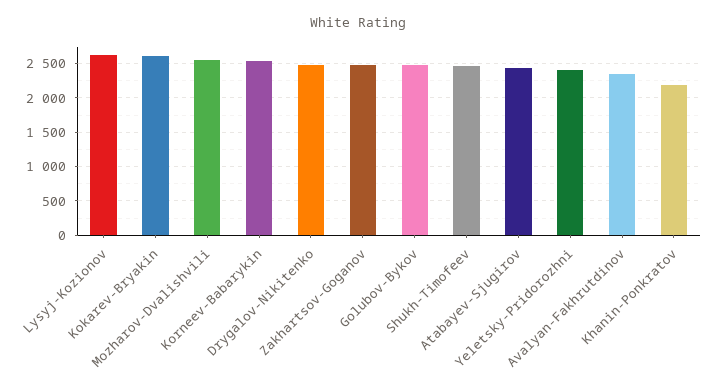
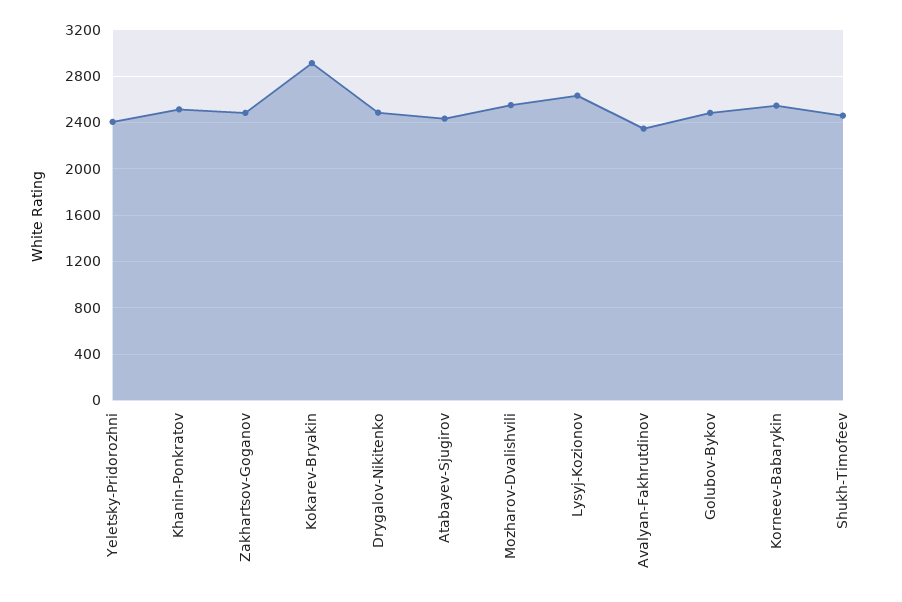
  {
    "Lysyj-Kozionov": 2600,
-   "Kokarev-Bryakin": 2600,
+   "Kokarev-Bryakin": 2900,
    "Mozharov-Dvalishvili": 2500,
    "Korneev-Babarykin": 2500,
    "Drygalov-Nikitenko": 2500,
    "Zakhartsov-Goganov": 2500,
    "Golubov-Bykov": 2500,
    "Shukh-Timofeev": 2500,
    "Atabayev-Sjugirov": 2400,
    "Yeletsky-Pridorozhni": 2400,
    "Avalyan-Fakhrutdinov": 2300,
-   "Khanin-Ponkratov": 2200
+   "Khanin-Ponkratov": 2500
  }

